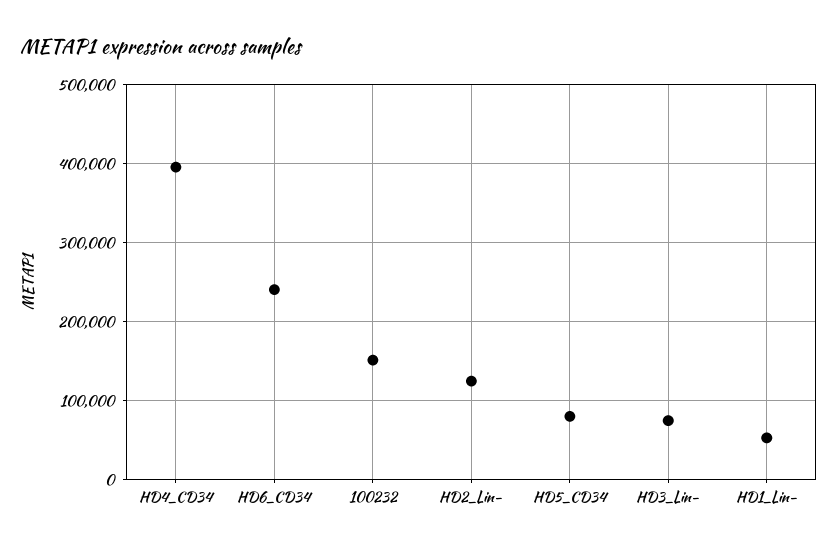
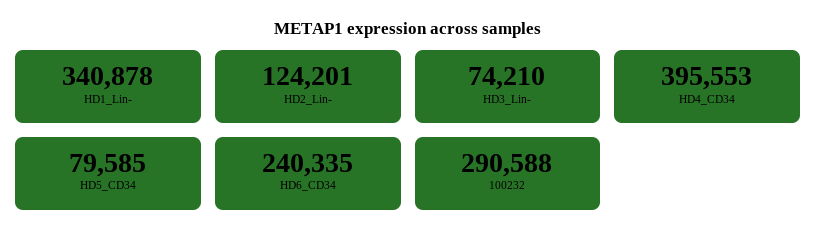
  {
    "HD4_CD34": 395553,
    "HD6_CD34": 240335,
-   "100232": 150000,
+   "100232": 290588,
    "HD2_Lin-": 124201,
    "HD5_CD34": 79585,
    "HD3_Lin-": 74210,
-   "HD1_Lin-": 50000
+   "HD1_Lin-": 340878
  }

